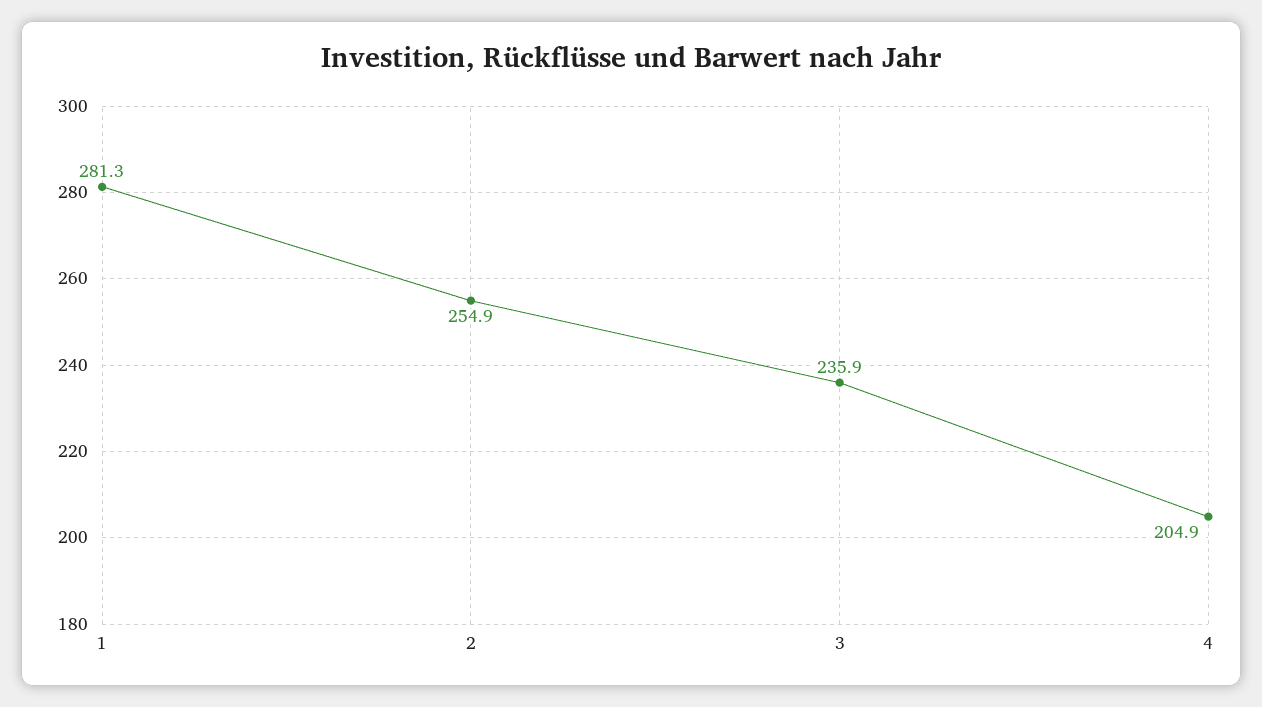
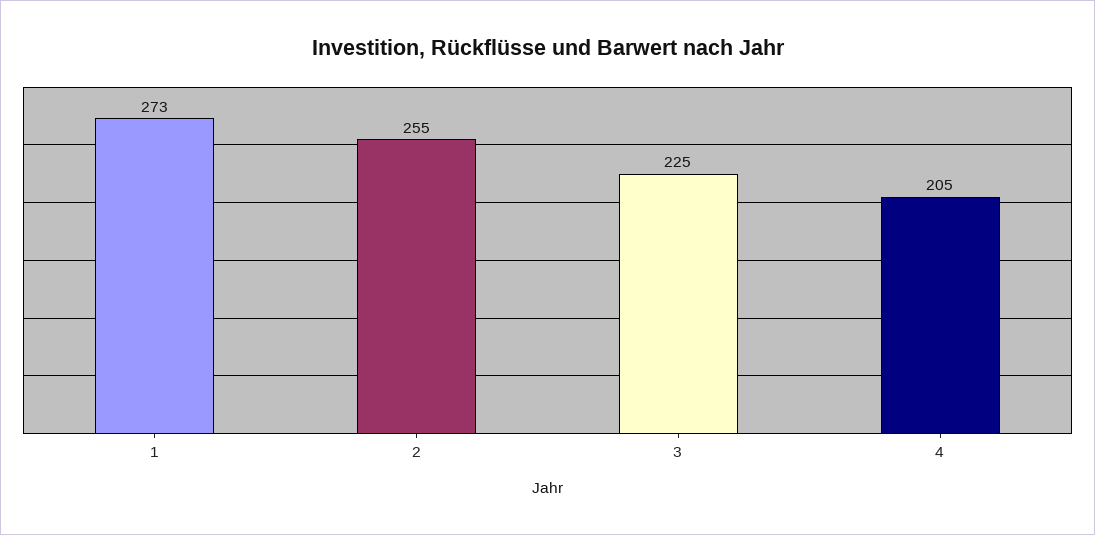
  {
-   "1": 281.3,
+   "1": 273,
    "2": 254.9,
-   "3": 235.9,
+   "3": 225,
    "4": 204.9
  }

